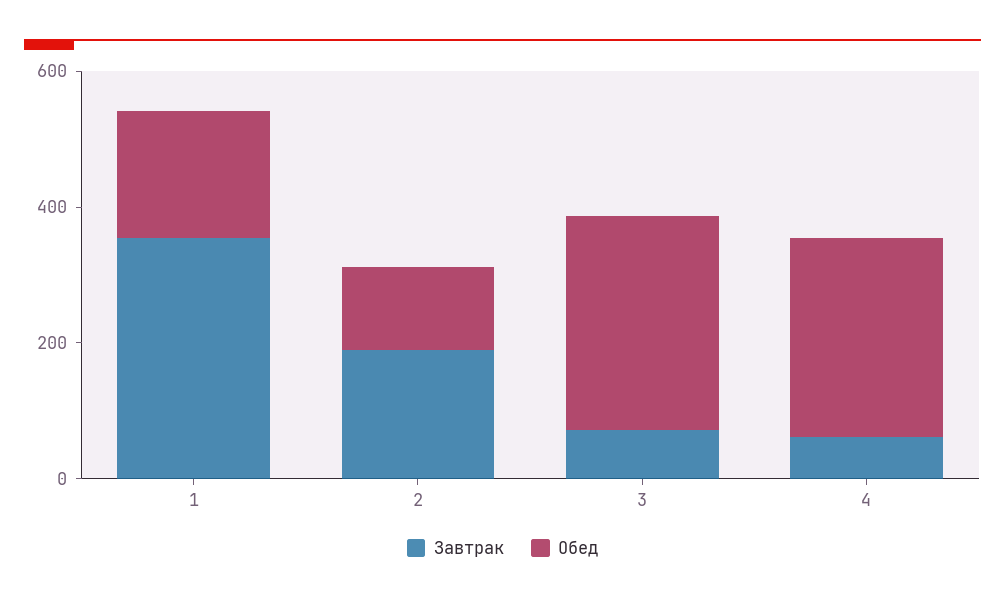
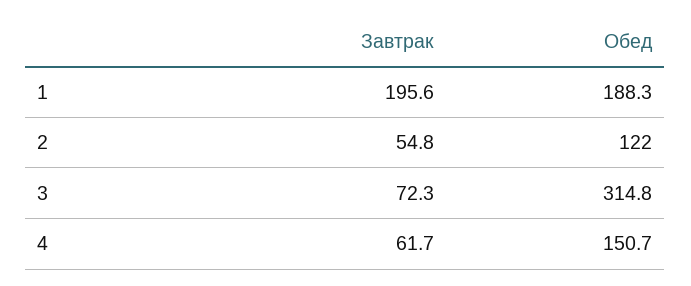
  {
    "Завтрак": {
-     "1": 350,
+     "1": 195.6,
-     "2": 200,
+     "2": 54.8,
      "3": 72.3,
      "4": 61.7
    },
    "Обед": {
      "1": 188.3,
      "2": 122,
      "3": 314.8,
-     "4": 300
+     "4": 150.7
    }
  }

